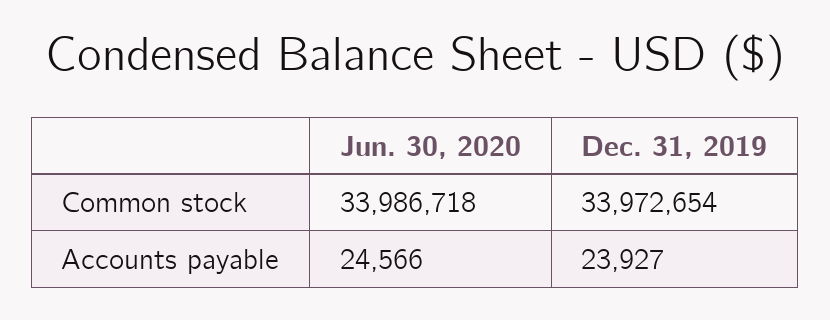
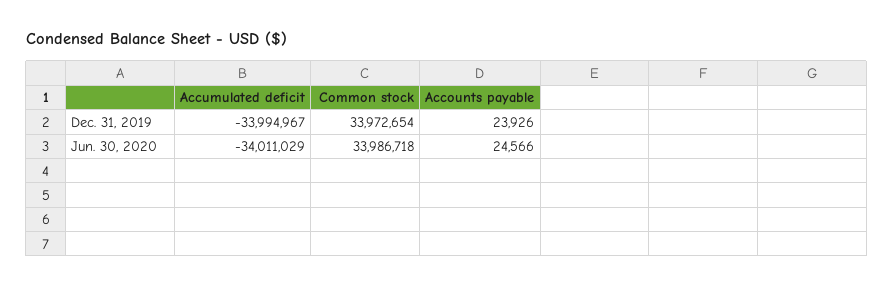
  {
    "Jun. 30, 2020": {
      "Common stock": 33986718,
-     "Accounts payable": 24566
+     "Accounts payable": 24566,
+     "Accumulated deficit": -34011029
    },
    "Dec. 31, 2019": {
      "Common stock": 33972654,
-     "Accounts payable": 23927
+     "Accounts payable": 23926,
+     "Accumulated deficit": -33994967
    }
  }

